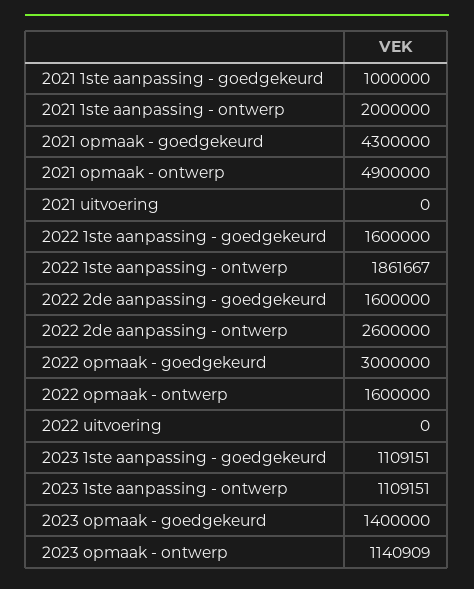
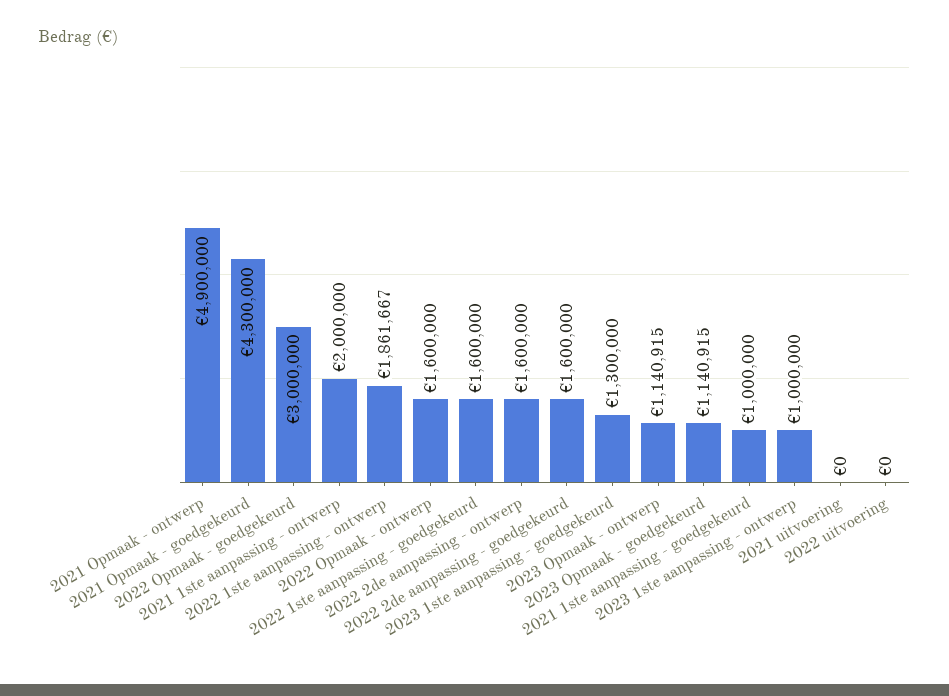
  {
    "2021 1ste aanpassing - goedgekeurd": 1000000,
    "2021 1ste aanpassing - ontwerp": 2000000,
    "2021 opmaak - goedgekeurd": 4300000,
    "2021 opmaak - ontwerp": 4900000,
    "2021 uitvoering": 0,
    "2022 1ste aanpassing - goedgekeurd": 1600000,
    "2022 1ste aanpassing - ontwerp": 1861667,
    "2022 2de aanpassing - goedgekeurd": 1600000,
-   "2022 2de aanpassing - ontwerp": 2600000,
+   "2022 2de aanpassing - ontwerp": 1600000,
    "2022 opmaak - goedgekeurd": 3000000,
    "2022 opmaak - ontwerp": 1600000,
    "2022 uitvoering": 0,
-   "2023 1ste aanpassing - goedgekeurd": 1109151,
+   "2023 1ste aanpassing - goedgekeurd": 1300000,
-   "2023 1ste aanpassing - ontwerp": 1109151,
+   "2023 1ste aanpassing - ontwerp": 1000000,
-   "2023 opmaak - goedgekeurd": 1400000,
+   "2023 opmaak - goedgekeurd": 1140915,
-   "2023 opmaak - ontwerp": 1140909
+   "2023 opmaak - ontwerp": 1140915
  }

